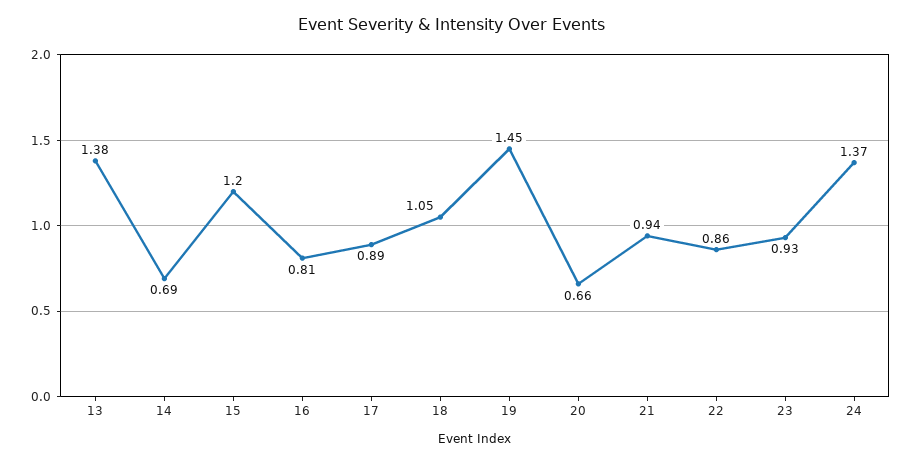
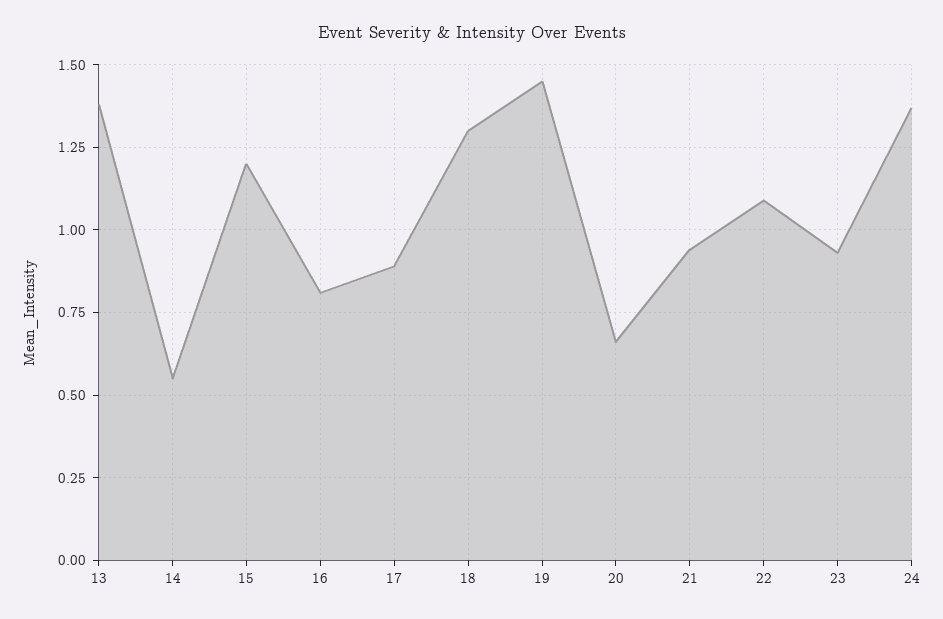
  {
    "13": 1.38,
-   "14": 0.69,
+   "14": 0.55,
    "15": 1.2,
    "16": 0.81,
    "17": 0.89,
-   "18": 1.05,
+   "18": 1.3,
    "19": 1.45,
    "20": 0.66,
    "21": 0.94,
-   "22": 0.86,
+   "22": 1.1,
    "23": 0.93,
    "24": 1.37
  }

